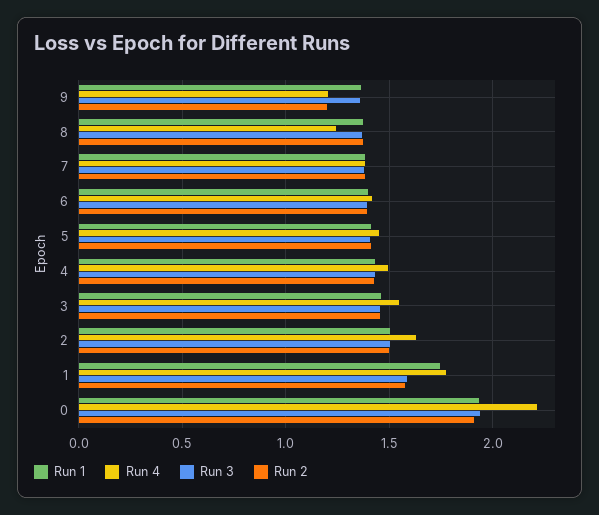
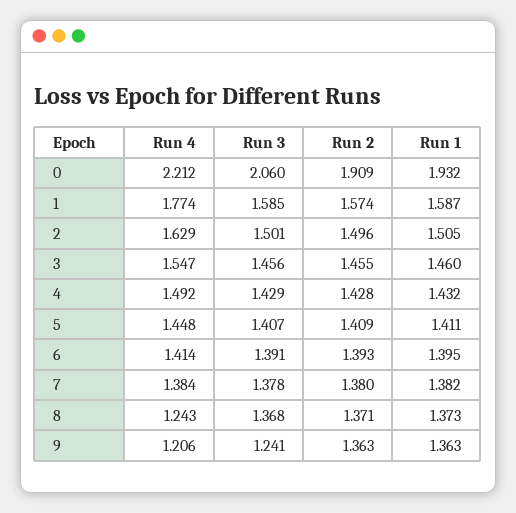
  {
    "Run 1": {
      "9": 1.363,
      "8": 1.373,
      "7": 1.382,
      "6": 1.395,
      "5": 1.411,
      "4": 1.432,
      "3": 1.46,
      "2": 1.505,
-     "1": 1.75,
+     "1": 1.587,
      "0": 1.932
    },
    "Run 4": {
      "9": 1.206,
      "8": 1.243,
      "7": 1.384,
      "6": 1.414,
      "5": 1.448,
      "4": 1.492,
      "3": 1.547,
      "2": 1.629,
      "1": 1.774,
      "0": 2.212
    },
    "Run 3": {
-     "9": 1.35,
+     "9": 1.241,
      "8": 1.368,
      "7": 1.378,
      "6": 1.391,
      "5": 1.407,
      "4": 1.429,
      "3": 1.456,
      "2": 1.501,
      "1": 1.585,
-     "0": 1.95
+     "0": 2.06
    },
    "Run 2": {
-     "9": 1.2,
+     "9": 1.363,
      "8": 1.371,
      "7": 1.38,
      "6": 1.393,
      "5": 1.409,
      "4": 1.428,
      "3": 1.455,
      "2": 1.496,
      "1": 1.574,
      "0": 1.909
    }
  }

